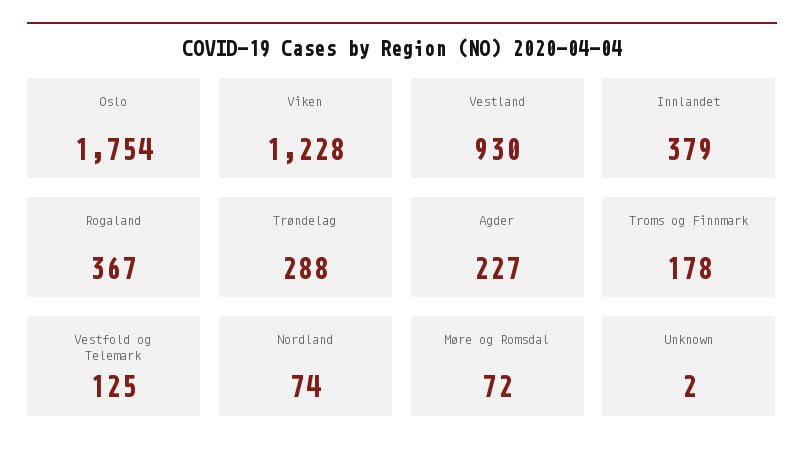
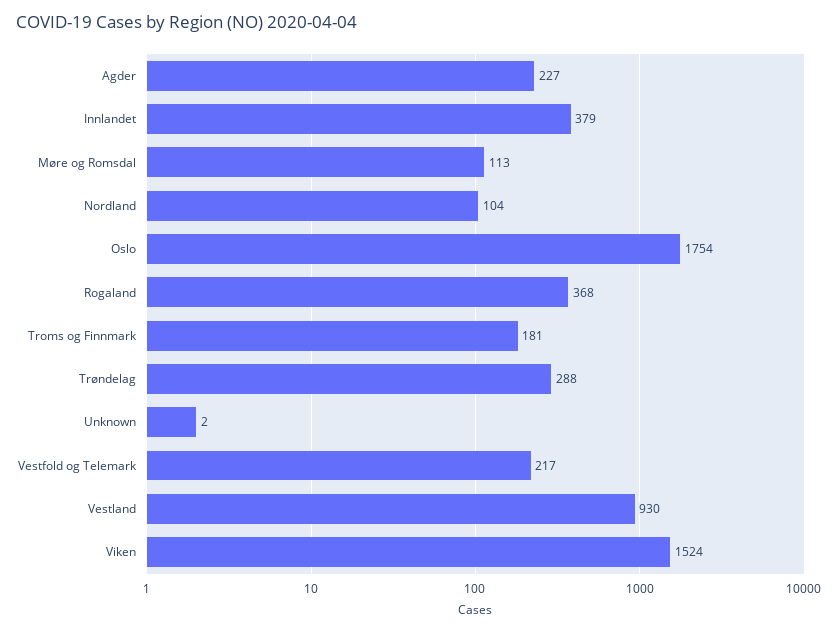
  {
    "Oslo": 1754,
-   "Viken": 1228,
+   "Viken": 1524,
    "Vestland": 930,
    "Innlandet": 379,
-   "Rogaland": 367,
+   "Rogaland": 368,
    "Trøndelag": 288,
    "Agder": 227,
-   "Troms og Finnmark": 178,
+   "Troms og Finnmark": 181,
-   "Vestfold og Telemark": 125,
+   "Vestfold og Telemark": 217,
-   "Nordland": 74,
+   "Nordland": 104,
-   "Møre og Romsdal": 72,
+   "Møre og Romsdal": 113,
    "Unknown": 2
  }

